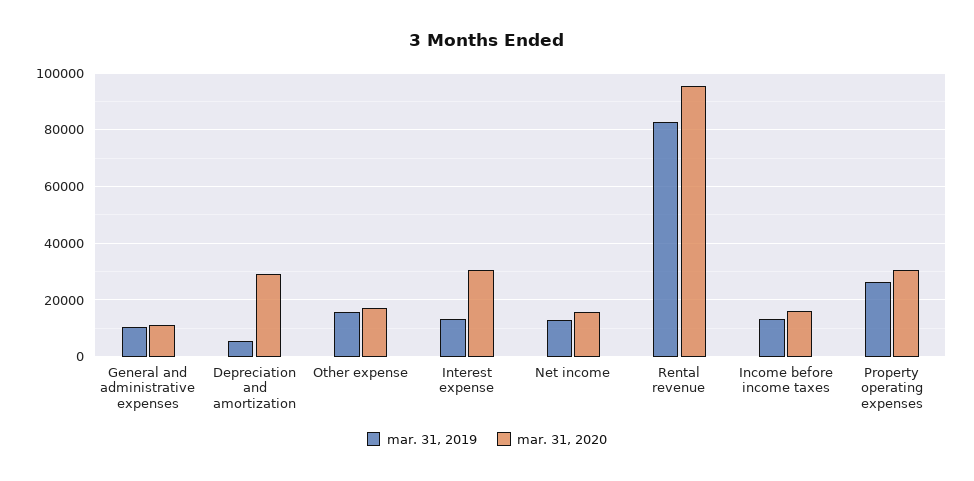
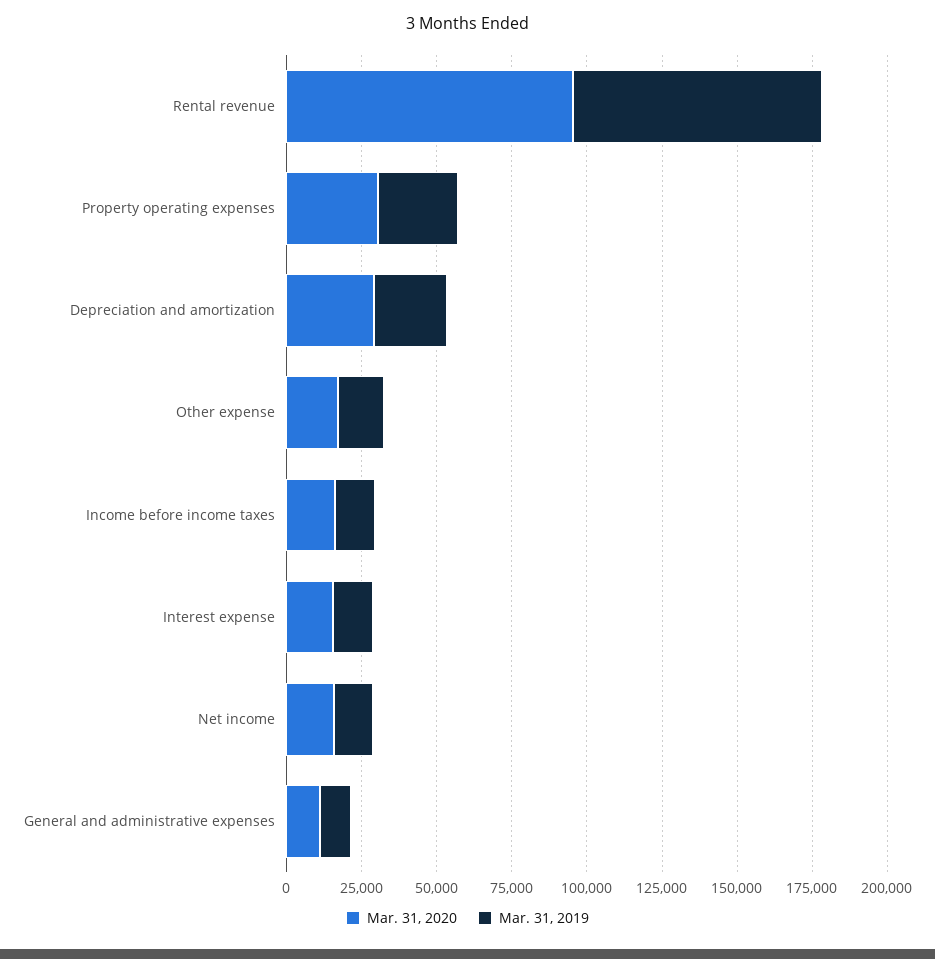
  {
    "mar. 31, 2019": {
      "General and administrative expenses": 10000,
-     "Depreciation and amortization": 5000,
+     "Depreciation and amortization": 25000,
      "Other expense": 15000,
      "Interest expense": 12500,
      "Net income": 12500,
      "Rental revenue": 82500,
      "Income before income taxes": 12500,
      "Property operating expenses": 27500
    },
    "mar. 31, 2020": {
      "General and administrative expenses": 10000,
      "Depreciation and amortization": 30000,
      "Other expense": 17500,
-     "Interest expense": 30000,
+     "Interest expense": 15000,
      "Net income": 15000,
      "Rental revenue": 95000,
      "Income before income taxes": 15000,
      "Property operating expenses": 30000
    }
  }

